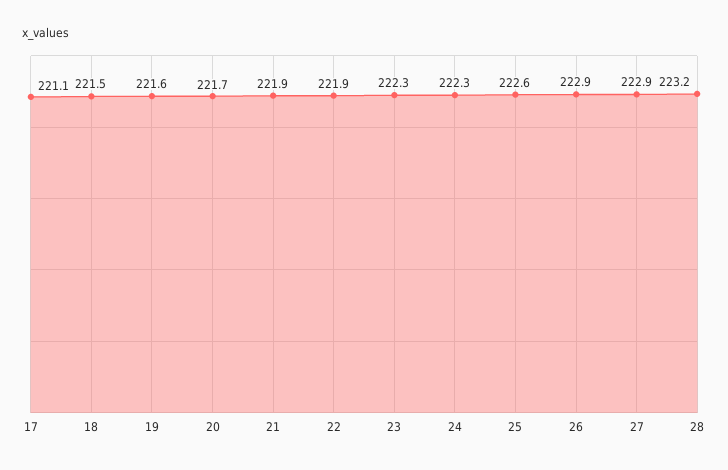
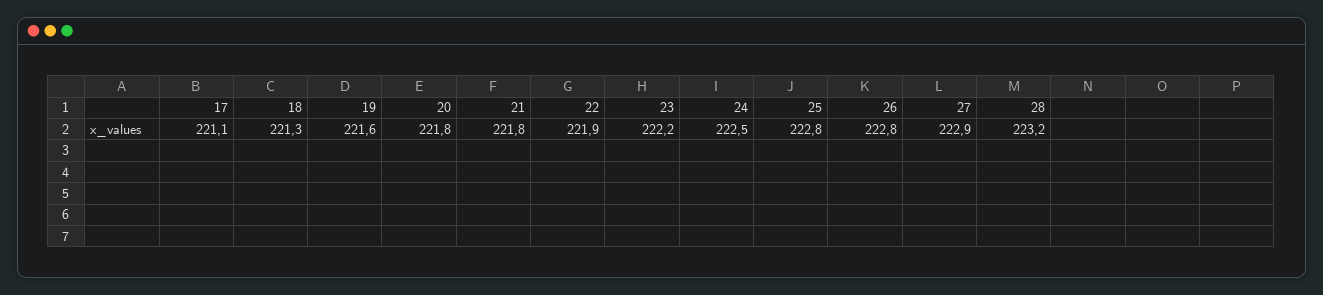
  {
    "17": 221.1,
-   "18": 221.5,
+   "18": 221.3,
    "19": 221.6,
-   "20": 221.7,
+   "20": 221.8,
-   "21": 221.9,
+   "21": 221.8,
    "22": 221.9,
-   "23": 222.3,
+   "23": 222.2,
-   "24": 222.3,
+   "24": 222.5,
-   "25": 222.6,
+   "25": 222.8,
-   "26": 222.9,
+   "26": 222.8,
    "27": 222.9,
    "28": 223.2
  }

